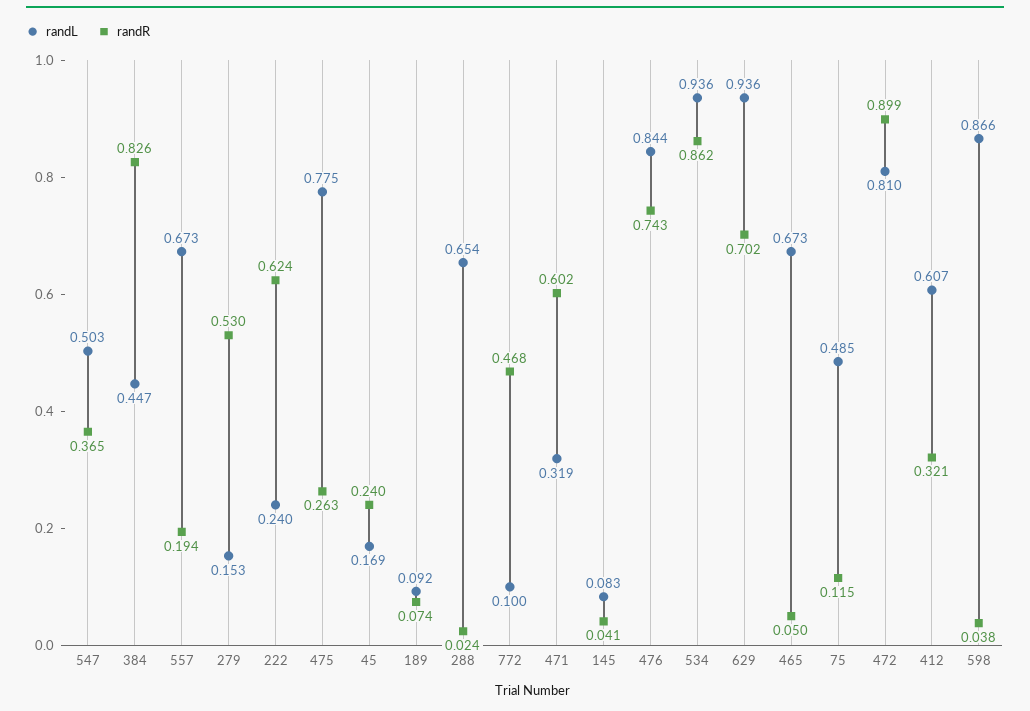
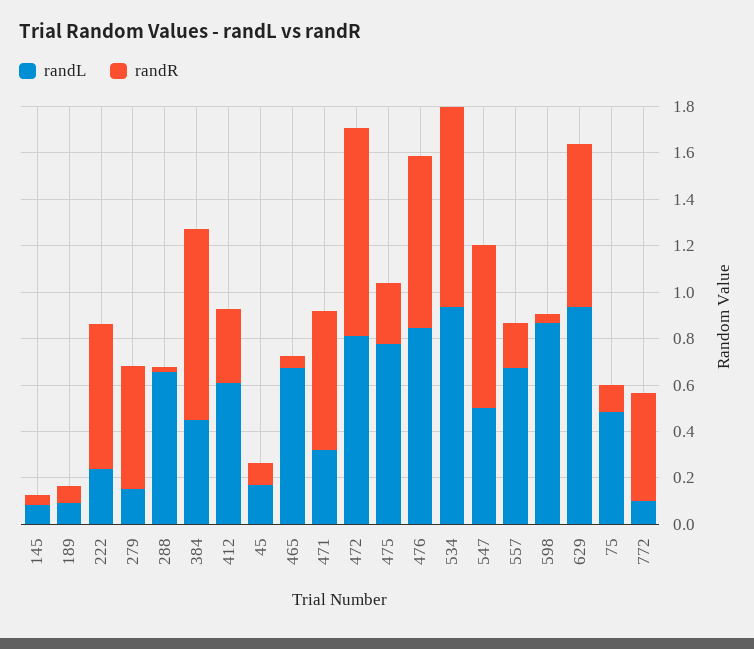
  {
    "randL": {
      "547": 0.503,
      "384": 0.447,
      "557": 0.673,
      "279": 0.153,
      "222": 0.24,
      "475": 0.775,
      "45": 0.169,
      "189": 0.092,
      "288": 0.654,
      "772": 0.1,
      "471": 0.319,
      "145": 0.083,
      "476": 0.844,
      "534": 0.936,
      "629": 0.936,
      "465": 0.673,
      "75": 0.485,
      "472": 0.81,
      "412": 0.607,
      "598": 0.866
    },
    "randR": {
-     "547": 0.365,
+     "547": 0.7,
      "384": 0.826,
      "557": 0.194,
      "279": 0.53,
      "222": 0.624,
      "475": 0.263,
-     "45": 0.24,
+     "45": 0.1,
      "189": 0.074,
      "288": 0.024,
      "772": 0.468,
      "471": 0.602,
      "145": 0.041,
      "476": 0.743,
      "534": 0.862,
      "629": 0.702,
      "465": 0.05,
      "75": 0.115,
      "472": 0.899,
      "412": 0.321,
      "598": 0.038
    }
  }

